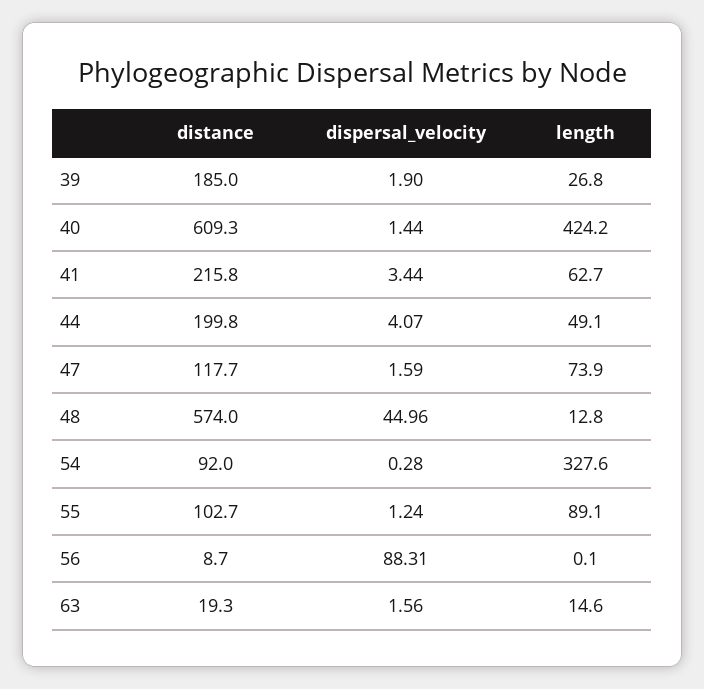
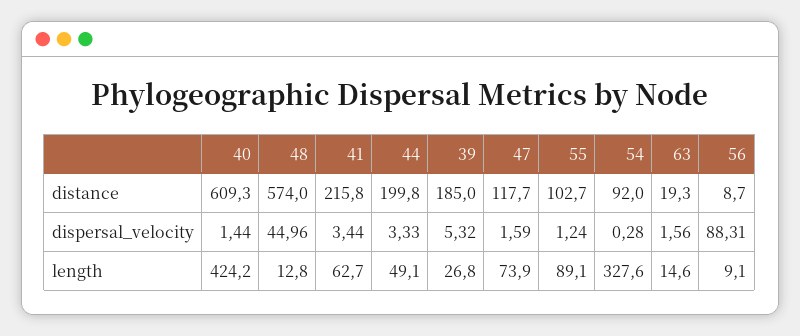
  {
    "distance": {
      "39": 185,
      "40": 609.3,
      "41": 215.8,
      "44": 199.8,
      "47": 117.7,
      "48": 574,
      "54": 92,
      "55": 102.7,
      "56": 8.7,
      "63": 19.3
    },
    "dispersal_velocity": {
-     "39": 1.9,
+     "39": 5.32,
      "40": 1.44,
      "41": 3.44,
-     "44": 4.07,
+     "44": 3.33,
      "47": 1.59,
      "48": 44.96,
      "54": 0.28,
      "55": 1.24,
      "56": 88.31,
      "63": 1.56
    },
    "length": {
      "39": 26.8,
      "40": 424.2,
      "41": 62.7,
      "44": 49.1,
      "47": 73.9,
      "48": 12.8,
      "54": 327.6,
      "55": 89.1,
-     "56": 0.1,
+     "56": 9.1,
      "63": 14.6
    }
  }

